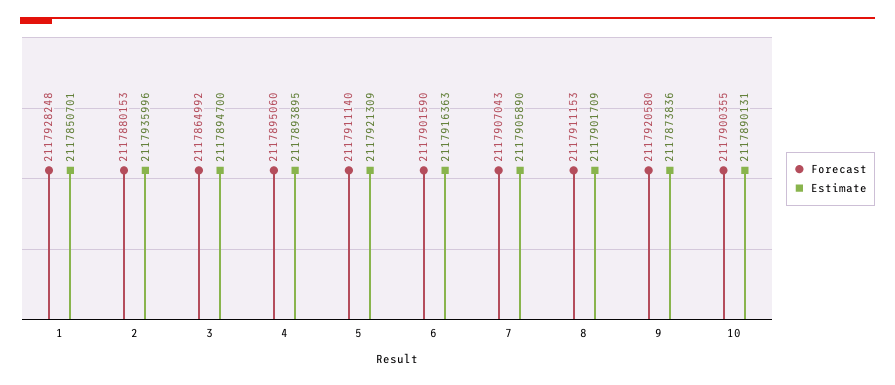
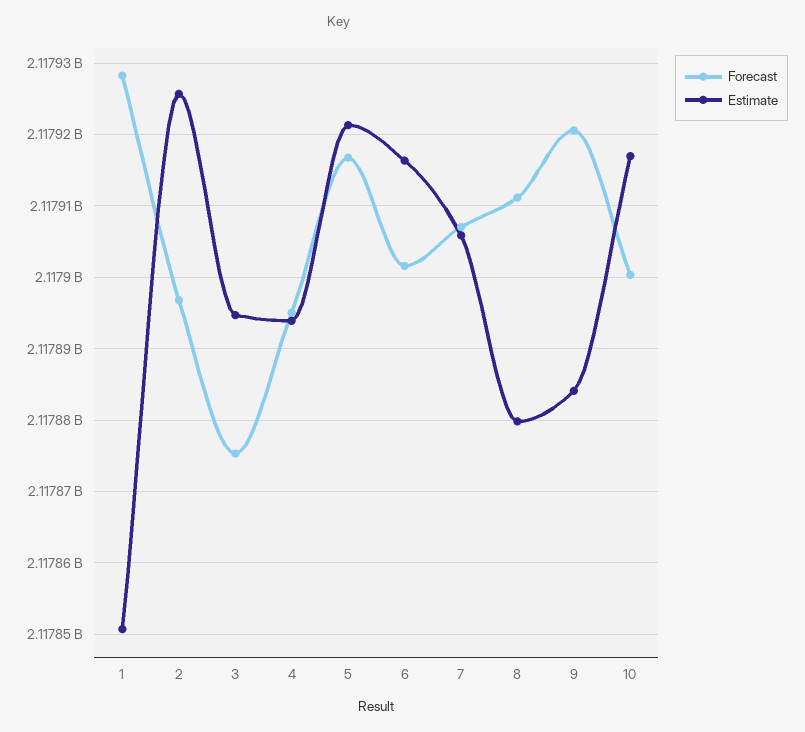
  {
    "Forecast": {
      "1": 2117928248,
-     "2": 2117880153,
+     "2": 2117897000,
-     "3": 2117864992,
+     "3": 2117875000,
      "4": 2117895060,
-     "5": 2117911140,
+     "5": 2117917000,
      "6": 2117901590,
      "7": 2117907043,
      "8": 2117911153,
      "9": 2117920580,
      "10": 2117900355
    },
    "Estimate": {
      "1": 2117850701,
-     "2": 2117935996,
+     "2": 2117926000,
      "3": 2117894700,
      "4": 2117893895,
      "5": 2117921309,
      "6": 2117916363,
      "7": 2117905890,
-     "8": 2117901709,
+     "8": 2117880000,
-     "9": 2117873836,
+     "9": 2117884000,
-     "10": 2117890131
+     "10": 2117917000
    }
  }

